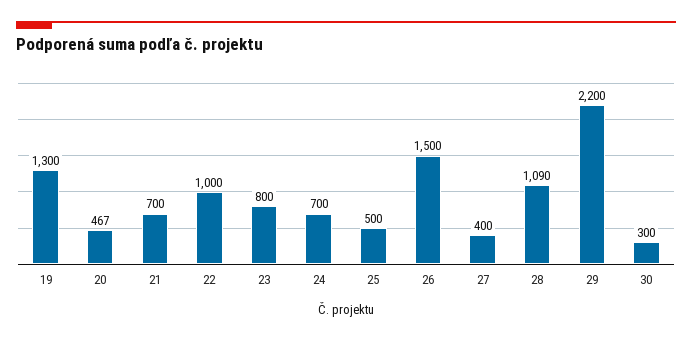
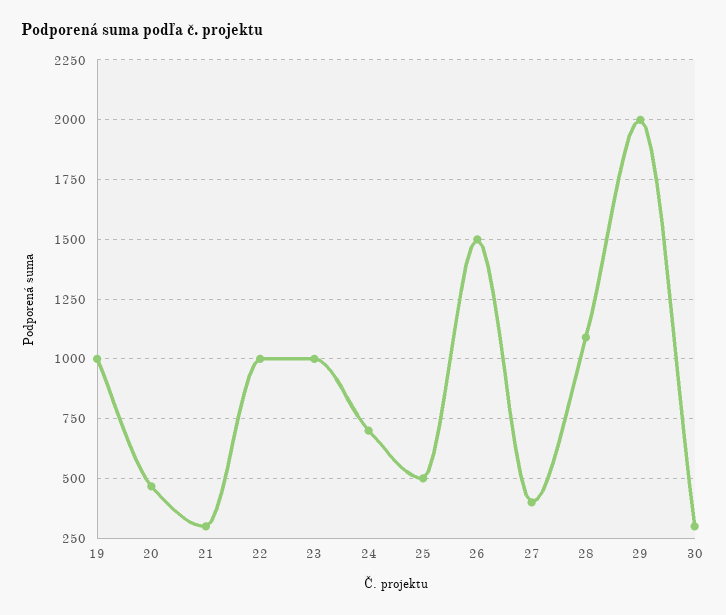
  {
-   "19": 1300,
+   "19": 1000,
    "20": 467,
-   "21": 700,
+   "21": 300,
    "22": 1000,
-   "23": 800,
+   "23": 1000,
    "24": 700,
    "25": 500,
    "26": 1500,
    "27": 400,
    "28": 1090,
-   "29": 2200,
+   "29": 2000,
    "30": 300
  }

